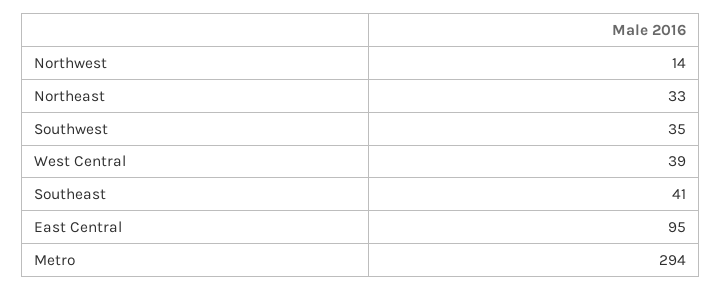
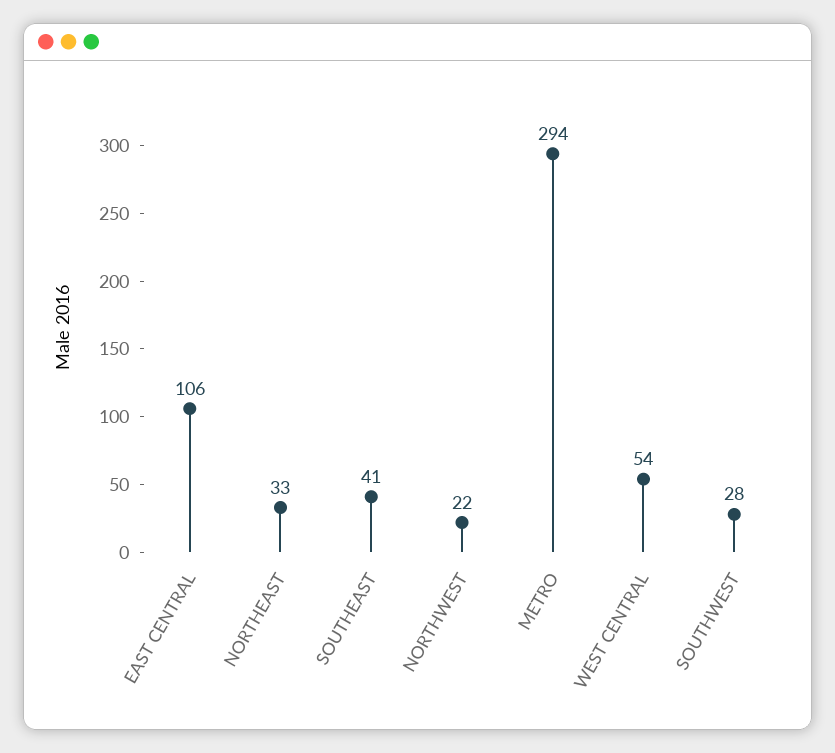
  {
-   "Northwest": 14,
+   "Northwest": 22,
    "Northeast": 33,
-   "Southwest": 35,
+   "Southwest": 28,
-   "West Central": 39,
+   "West Central": 54,
    "Southeast": 41,
-   "East Central": 95,
+   "East Central": 106,
    "Metro": 294
  }

